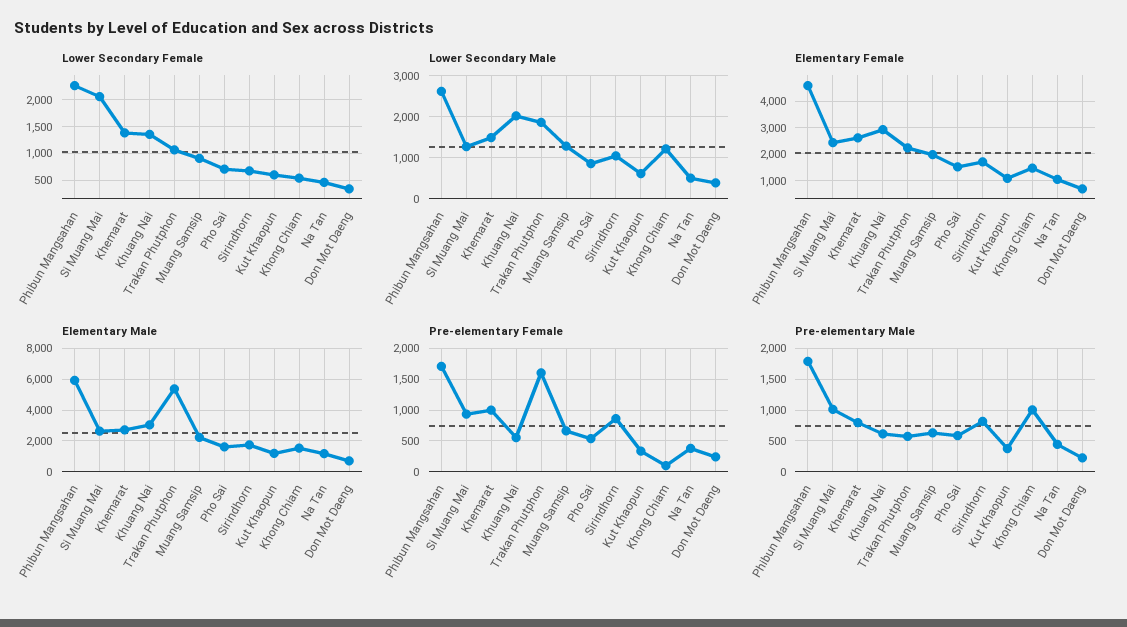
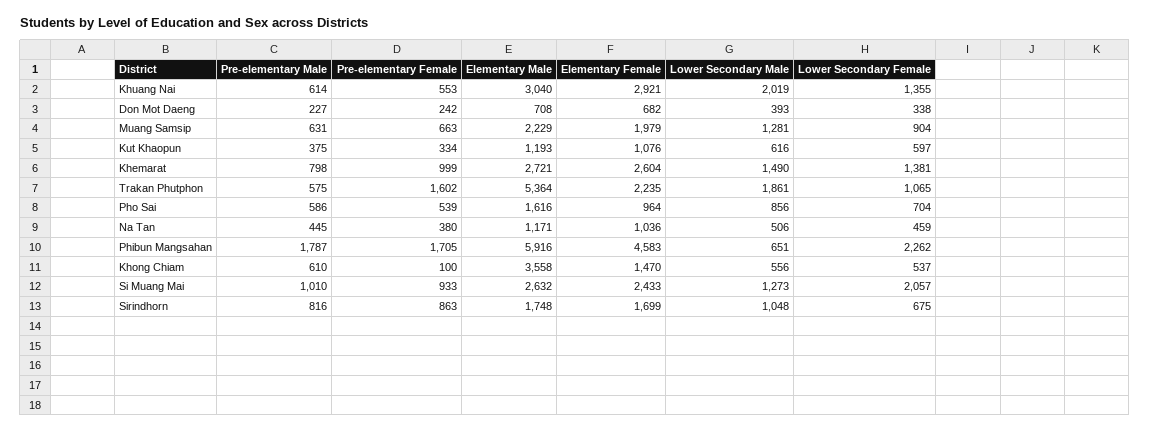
  {
    "Lower Secondary Female": {
      "Phibun Mangsahan": 2262,
      "Si Muang Mai": 2057,
      "Khemarat": 1381,
      "Khuang Nai": 1355,
      "Trakan Phutphon": 1065,
      "Muang Samsip": 904,
      "Pho Sai": 704,
      "Sirindhorn": 675,
      "Kut Khaopun": 597,
      "Khong Chiam": 537,
      "Na Tan": 459,
      "Don Mot Daeng": 338
    },
    "Lower Secondary Male": {
-     "Phibun Mangsahan": 2600,
+     "Phibun Mangsahan": 651,
      "Si Muang Mai": 1273,
      "Khemarat": 1490,
      "Khuang Nai": 2019,
      "Trakan Phutphon": 1861,
      "Muang Samsip": 1281,
      "Pho Sai": 856,
      "Sirindhorn": 1048,
      "Kut Khaopun": 616,
-     "Khong Chiam": 1200,
+     "Khong Chiam": 556,
      "Na Tan": 506,
      "Don Mot Daeng": 393
    },
    "Elementary Female": {
      "Phibun Mangsahan": 4583,
      "Si Muang Mai": 2433,
      "Khemarat": 2604,
      "Khuang Nai": 2921,
      "Trakan Phutphon": 2235,
      "Muang Samsip": 1979,
-     "Pho Sai": 1500,
+     "Pho Sai": 964,
      "Sirindhorn": 1699,
      "Kut Khaopun": 1076,
      "Khong Chiam": 1470,
      "Na Tan": 1036,
      "Don Mot Daeng": 682
    },
    "Elementary Male": {
      "Phibun Mangsahan": 5916,
      "Si Muang Mai": 2632,
      "Khemarat": 2721,
      "Khuang Nai": 3040,
      "Trakan Phutphon": 5364,
      "Muang Samsip": 2229,
      "Pho Sai": 1616,
      "Sirindhorn": 1748,
      "Kut Khaopun": 1193,
-     "Khong Chiam": 1500,
+     "Khong Chiam": 3558,
      "Na Tan": 1171,
      "Don Mot Daeng": 708
    },
    "Pre-elementary Female": {
      "Phibun Mangsahan": 1705,
      "Si Muang Mai": 933,
      "Khemarat": 999,
      "Khuang Nai": 553,
      "Trakan Phutphon": 1602,
      "Muang Samsip": 663,
      "Pho Sai": 539,
      "Sirindhorn": 863,
      "Kut Khaopun": 334,
      "Khong Chiam": 100,
      "Na Tan": 380,
      "Don Mot Daeng": 242
    },
    "Pre-elementary Male": {
      "Phibun Mangsahan": 1787,
      "Si Muang Mai": 1010,
      "Khemarat": 798,
      "Khuang Nai": 614,
      "Trakan Phutphon": 575,
      "Muang Samsip": 631,
      "Pho Sai": 586,
      "Sirindhorn": 816,
      "Kut Khaopun": 375,
-     "Khong Chiam": 1000,
+     "Khong Chiam": 610,
      "Na Tan": 445,
      "Don Mot Daeng": 227
    }
  }

